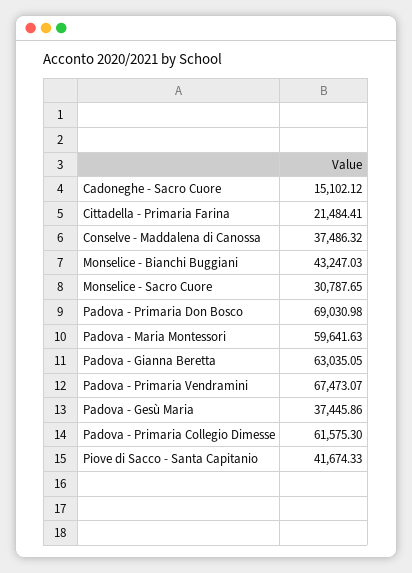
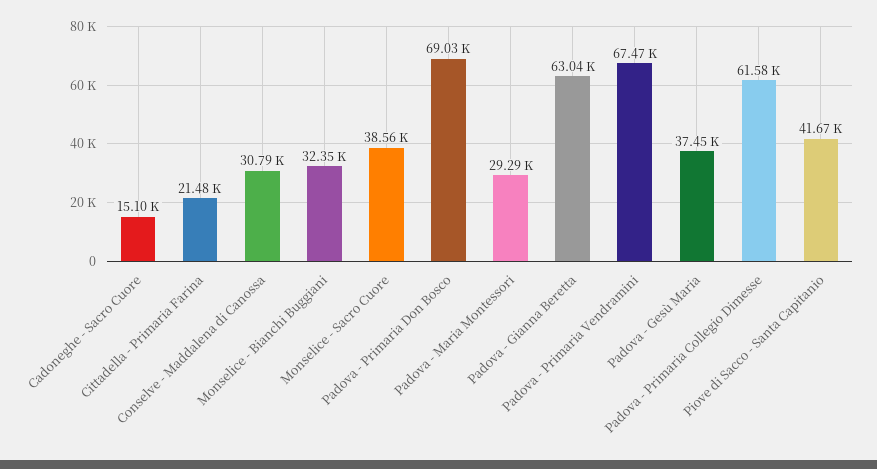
  {
    "Cadoneghe - Sacro Cuore": 15102.12,
    "Cittadella - Primaria Farina": 21484.41,
-   "Conselve - Maddalena di Canossa": 37486.32,
+   "Conselve - Maddalena di Canossa": 30790,
-   "Monselice - Bianchi Buggiani": 43247.03,
+   "Monselice - Bianchi Buggiani": 32350,
-   "Monselice - Sacro Cuore": 30787.65,
+   "Monselice - Sacro Cuore": 38560,
    "Padova - Primaria Don Bosco": 69030.98,
-   "Padova - Maria Montessori": 59641.63,
+   "Padova - Maria Montessori": 29290,
    "Padova - Gianna Beretta": 63035.05,
    "Padova - Primaria Vendramini": 67473.07,
    "Padova - Gesù Maria": 37445.86,
    "Padova - Primaria Collegio Dimesse": 61575.3,
    "Piove di Sacco - Santa Capitanio": 41674.33
  }

